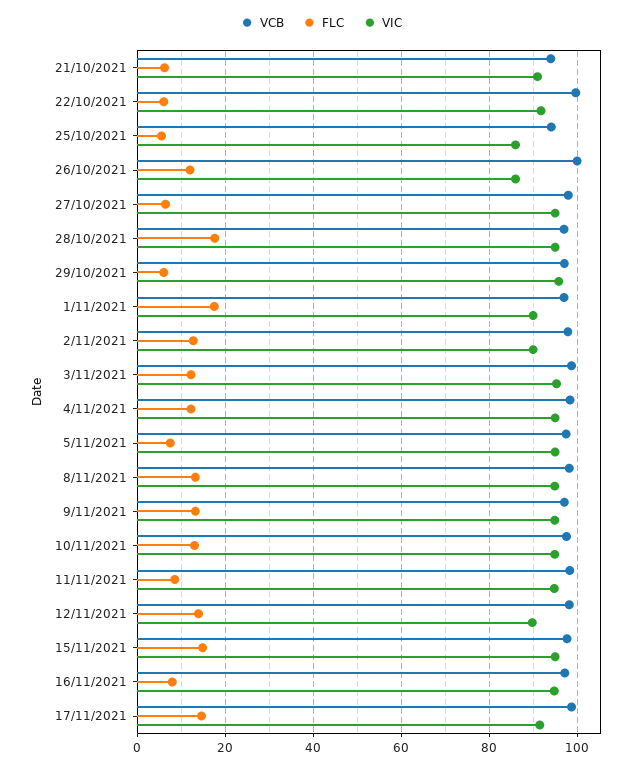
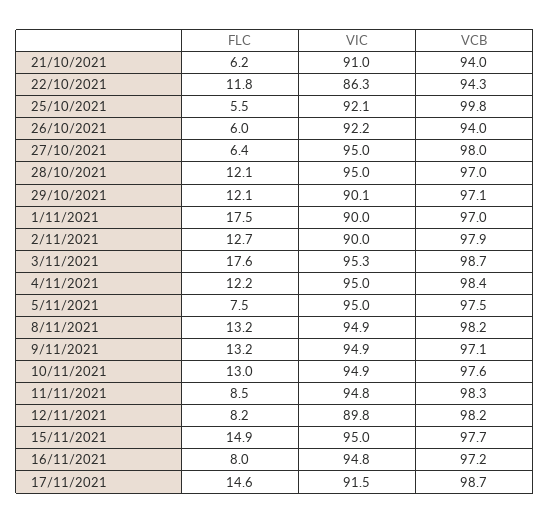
  {
    "VCB": {
      "21/10/2021": 94,
-     "22/10/2021": 100,
+     "22/10/2021": 94.3,
-     "25/10/2021": 94,
+     "25/10/2021": 99.8,
-     "26/10/2021": 100,
+     "26/10/2021": 94,
      "27/10/2021": 98,
      "28/10/2021": 97,
      "29/10/2021": 97.1,
      "1/11/2021": 97,
      "2/11/2021": 97.9,
      "3/11/2021": 98.7,
      "4/11/2021": 98.4,
      "5/11/2021": 97.5,
      "8/11/2021": 98.2,
      "9/11/2021": 97.1,
      "10/11/2021": 97.6,
      "11/11/2021": 98.3,
      "12/11/2021": 98.2,
      "15/11/2021": 97.7,
      "16/11/2021": 97.2,
      "17/11/2021": 98.7
    },
    "FLC": {
      "21/10/2021": 6.2,
-     "22/10/2021": 6,
+     "22/10/2021": 11.8,
      "25/10/2021": 5.5,
-     "26/10/2021": 12,
+     "26/10/2021": 6,
      "27/10/2021": 6.4,
-     "28/10/2021": 18,
+     "28/10/2021": 12.1,
-     "29/10/2021": 6,
+     "29/10/2021": 12.1,
      "1/11/2021": 17.5,
      "2/11/2021": 12.7,
-     "3/11/2021": 12,
+     "3/11/2021": 17.6,
      "4/11/2021": 12.2,
      "5/11/2021": 7.5,
      "8/11/2021": 13.2,
      "9/11/2021": 13.2,
      "10/11/2021": 13,
      "11/11/2021": 8.5,
-     "12/11/2021": 14,
+     "12/11/2021": 8.2,
      "15/11/2021": 14.9,
      "16/11/2021": 8,
      "17/11/2021": 14.6
    },
    "VIC": {
      "21/10/2021": 91,
-     "22/10/2021": 92,
+     "22/10/2021": 86.3,
-     "25/10/2021": 86,
+     "25/10/2021": 92.1,
-     "26/10/2021": 86,
+     "26/10/2021": 92.2,
      "27/10/2021": 95,
      "28/10/2021": 95,
-     "29/10/2021": 96,
+     "29/10/2021": 90.1,
      "1/11/2021": 90,
      "2/11/2021": 90,
      "3/11/2021": 95.3,
      "4/11/2021": 95,
      "5/11/2021": 95,
      "8/11/2021": 94.9,
      "9/11/2021": 94.9,
      "10/11/2021": 94.9,
      "11/11/2021": 94.8,
      "12/11/2021": 89.8,
      "15/11/2021": 95,
      "16/11/2021": 94.8,
      "17/11/2021": 91.5
    }
  }

